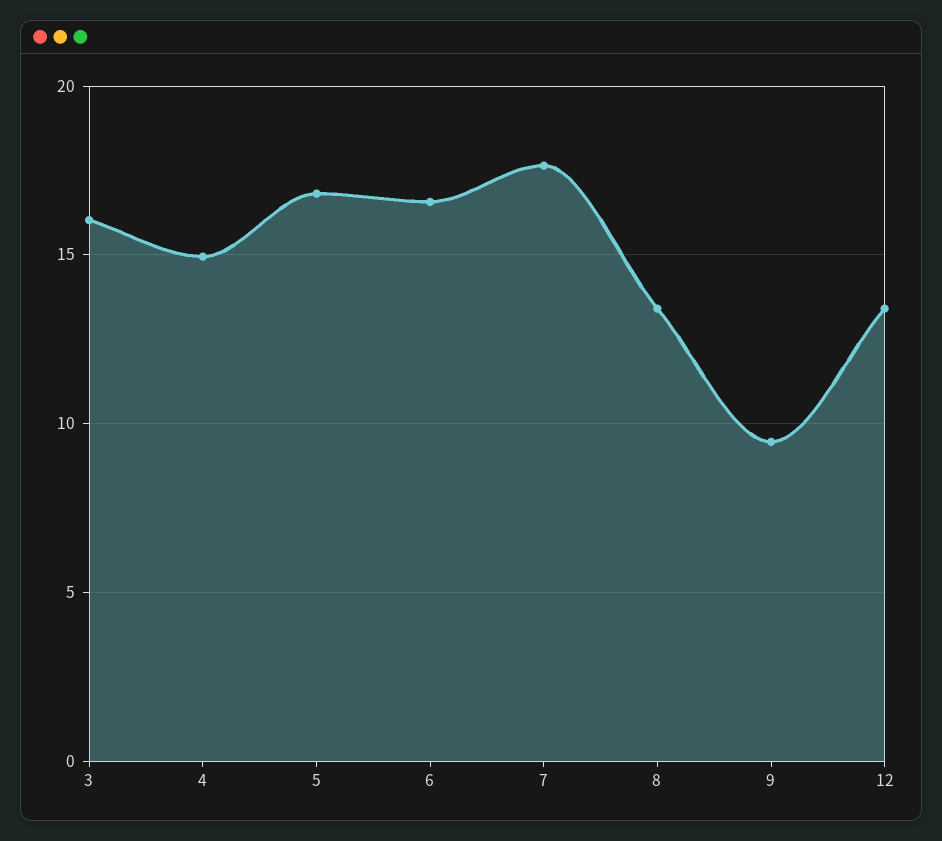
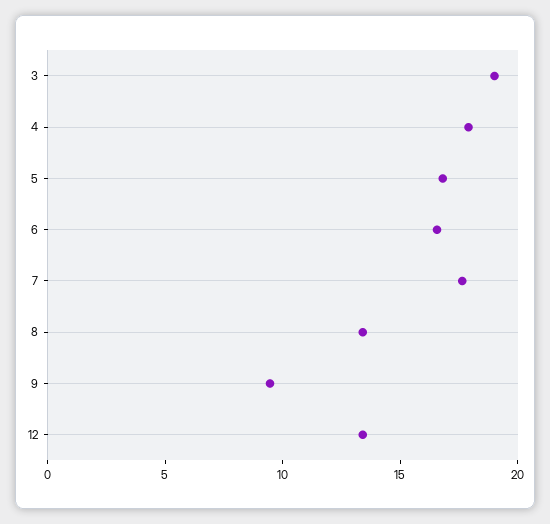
  {
-   "3": 16,
+   "3": 19,
-   "4": 15,
+   "4": 18,
    "5": 17,
    "6": 16.5,
    "7": 17.5,
    "8": 13.5,
    "9": 9.5,
    "12": 13.5
  }

